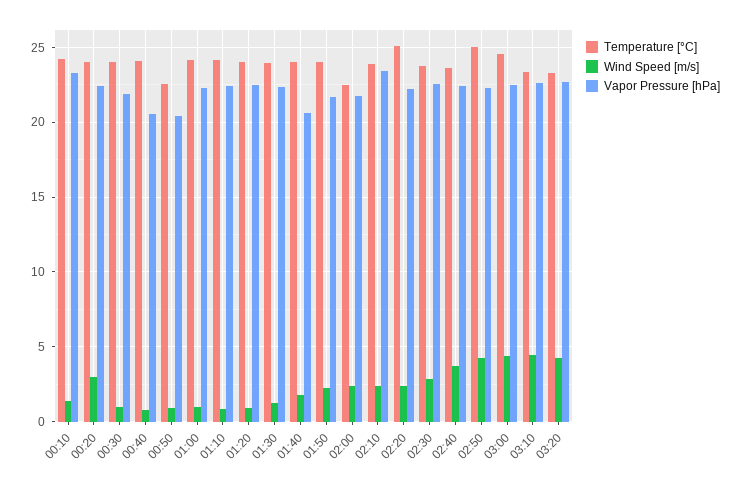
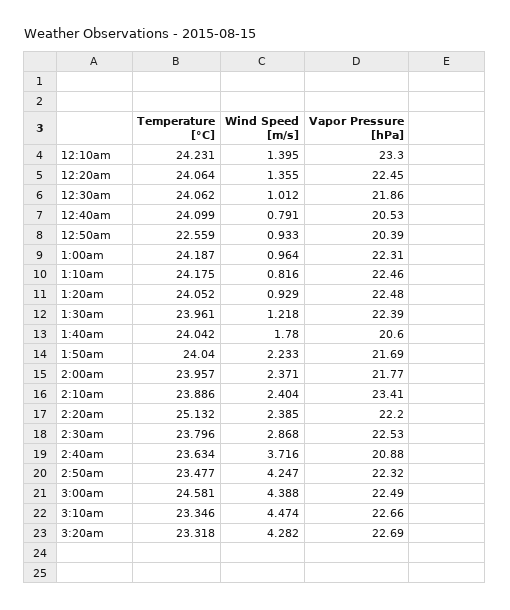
  {
    "Temperature [°C]": {
      "00:10": 24.231,
      "00:20": 24.064,
      "00:30": 24.062,
      "00:40": 24.099,
      "00:50": 22.559,
      "01:00": 24.187,
      "01:10": 24.175,
      "01:20": 24.052,
      "01:30": 23.961,
      "01:40": 24.042,
      "01:50": 24.04,
-     "02:00": 22.5,
+     "02:00": 23.957,
      "02:10": 23.886,
      "02:20": 25.132,
      "02:30": 23.796,
      "02:40": 23.634,
-     "02:50": 25,
+     "02:50": 23.477,
      "03:00": 24.581,
      "03:10": 23.346,
      "03:20": 23.318
    },
    "Wind Speed [m/s]": {
      "00:10": 1.395,
-     "00:20": 3,
+     "00:20": 1.355,
      "00:30": 1.012,
      "00:40": 0.791,
      "00:50": 0.933,
      "01:00": 0.964,
      "01:10": 0.816,
      "01:20": 0.929,
      "01:30": 1.218,
      "01:40": 1.78,
      "01:50": 2.233,
      "02:00": 2.371,
      "02:10": 2.404,
      "02:20": 2.385,
      "02:30": 2.868,
      "02:40": 3.716,
      "02:50": 4.247,
      "03:00": 4.388,
      "03:10": 4.474,
      "03:20": 4.282
    },
    "Vapor Pressure [hPa]": {
      "00:10": 23.3,
      "00:20": 22.45,
      "00:30": 21.86,
      "00:40": 20.53,
      "00:50": 20.39,
      "01:00": 22.31,
      "01:10": 22.46,
      "01:20": 22.48,
      "01:30": 22.39,
      "01:40": 20.6,
      "01:50": 21.69,
      "02:00": 21.77,
      "02:10": 23.41,
      "02:20": 22.2,
      "02:30": 22.53,
-     "02:40": 22.5,
+     "02:40": 20.88,
      "02:50": 22.32,
      "03:00": 22.49,
      "03:10": 22.66,
      "03:20": 22.69
    }
  }

